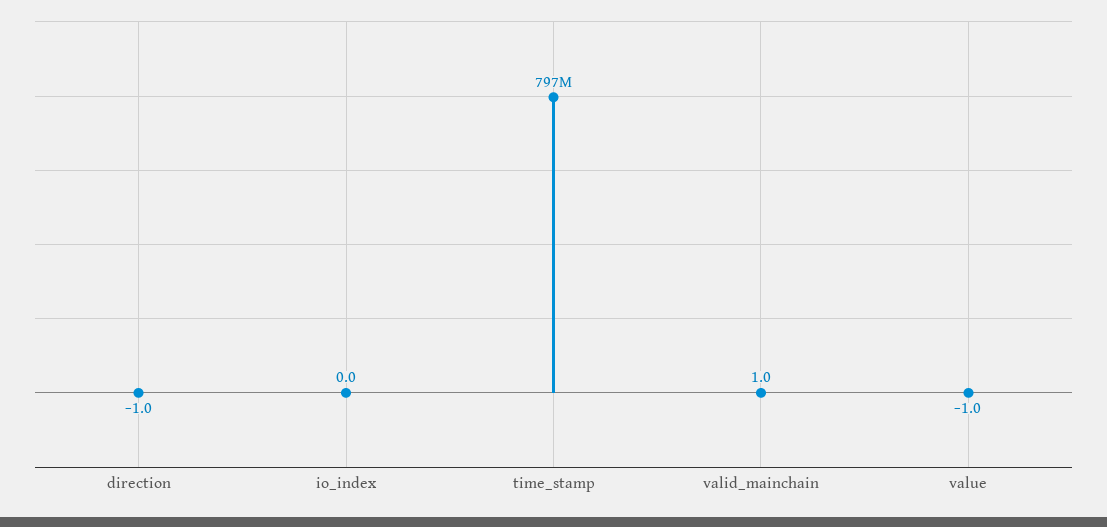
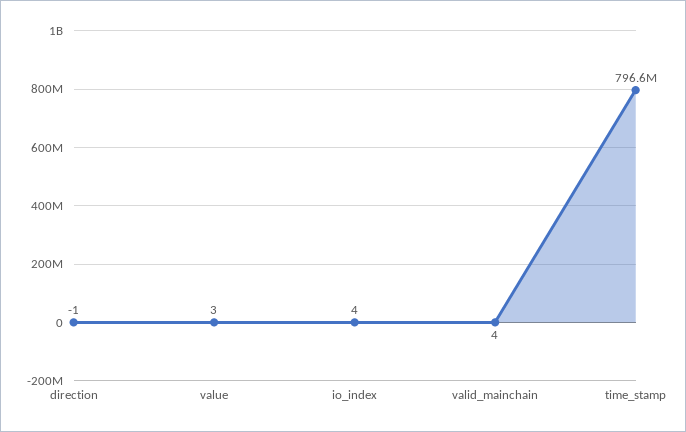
  {
    "direction": -1,
-   "io_index": 0,
+   "io_index": 4,
    "time_stamp": 796600000,
-   "valid_mainchain": 1,
+   "valid_mainchain": 4,
-   "value": -1
+   "value": 3
  }

